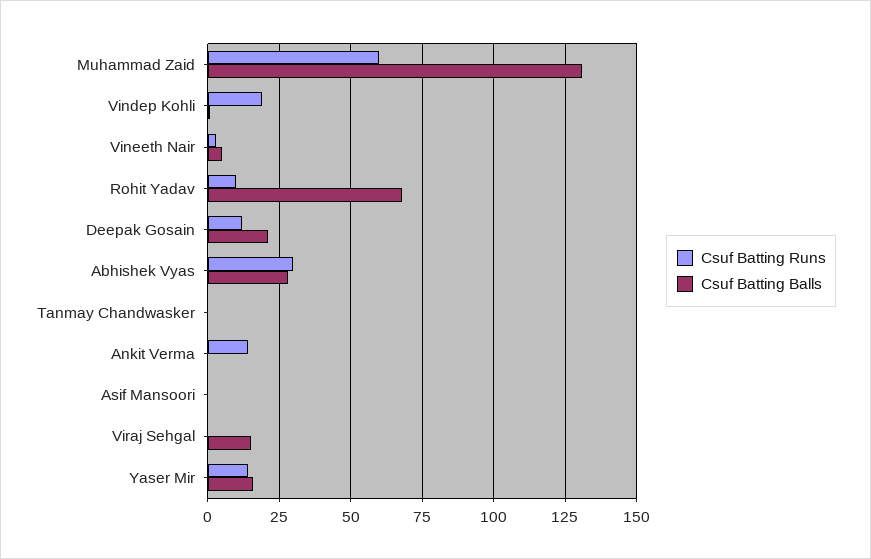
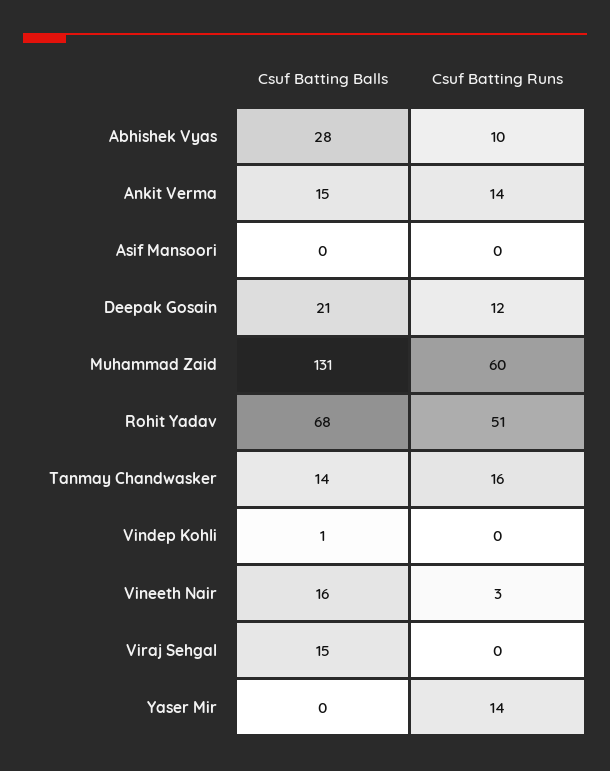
  {
    "Csuf Batting Runs": {
      "Muhammad Zaid": 60,
-     "Vindep Kohli": 20,
+     "Vindep Kohli": 0,
      "Vineeth Nair": 3,
-     "Rohit Yadav": 10,
+     "Rohit Yadav": 51,
      "Deepak Gosain": 12,
-     "Abhishek Vyas": 30,
+     "Abhishek Vyas": 10,
-     "Tanmay Chandwasker": 0,
+     "Tanmay Chandwasker": 16,
      "Ankit Verma": 14,
      "Asif Mansoori": 0,
      "Viraj Sehgal": 0,
      "Yaser Mir": 14
    },
    "Csuf Batting Balls": {
      "Muhammad Zaid": 131,
      "Vindep Kohli": 1,
-     "Vineeth Nair": 5,
+     "Vineeth Nair": 16,
      "Rohit Yadav": 68,
      "Deepak Gosain": 21,
      "Abhishek Vyas": 28,
-     "Tanmay Chandwasker": 0,
+     "Tanmay Chandwasker": 14,
-     "Ankit Verma": 0,
+     "Ankit Verma": 15,
      "Asif Mansoori": 0,
      "Viraj Sehgal": 15,
-     "Yaser Mir": 15
+     "Yaser Mir": 0
    }
  }

